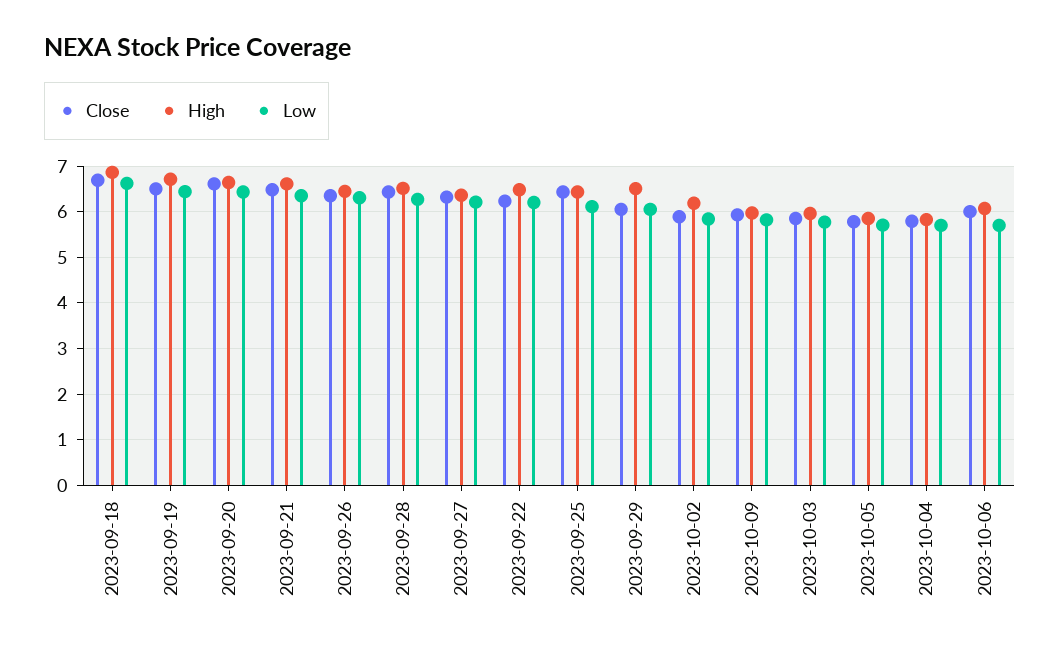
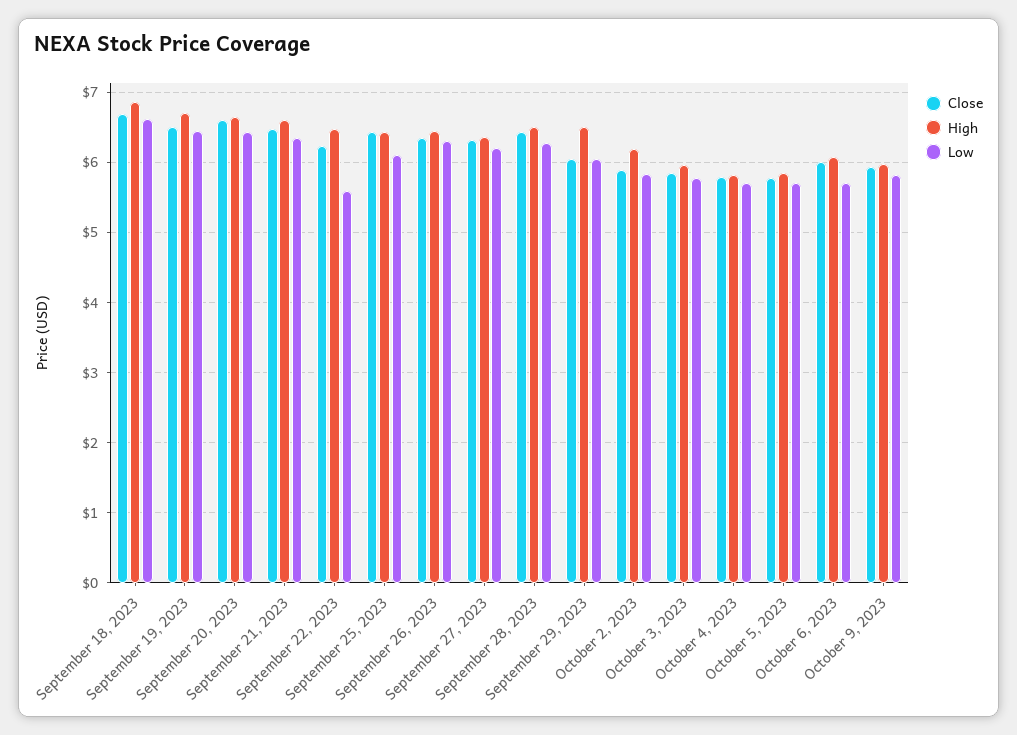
  {
    "Close": {
      "2023-09-18": 6.7,
      "2023-09-19": 6.5,
      "2023-09-20": 6.6,
      "2023-09-21": 6.5,
      "2023-09-26": 6.4,
      "2023-09-28": 6.4,
      "2023-09-27": 6.3,
      "2023-09-22": 6.2,
      "2023-09-25": 6.4,
      "2023-09-29": 6.1,
      "2023-10-02": 5.9,
      "2023-10-09": 5.9,
      "2023-10-03": 5.9,
      "2023-10-05": 5.8,
      "2023-10-04": 5.8,
      "2023-10-06": 6
    },
    "High": {
      "2023-09-18": 6.9,
      "2023-09-19": 6.7,
      "2023-09-20": 6.6,
      "2023-09-21": 6.6,
      "2023-09-26": 6.4,
      "2023-09-28": 6.5,
      "2023-09-27": 6.4,
      "2023-09-22": 6.5,
      "2023-09-25": 6.4,
      "2023-09-29": 6.5,
      "2023-10-02": 6.2,
      "2023-10-09": 6,
      "2023-10-03": 6,
      "2023-10-05": 5.9,
      "2023-10-04": 5.8,
      "2023-10-06": 6.1
    },
    "Low": {
      "2023-09-18": 6.6,
      "2023-09-19": 6.4,
      "2023-09-20": 6.4,
      "2023-09-21": 6.4,
      "2023-09-26": 6.3,
      "2023-09-28": 6.3,
      "2023-09-27": 6.2,
-     "2023-09-22": 6.2,
+     "2023-09-22": 5.6,
      "2023-09-25": 6.1,
      "2023-09-29": 6.1,
      "2023-10-02": 5.8,
      "2023-10-09": 5.8,
      "2023-10-03": 5.8,
      "2023-10-05": 5.7,
      "2023-10-04": 5.7,
      "2023-10-06": 5.7
    }
  }

